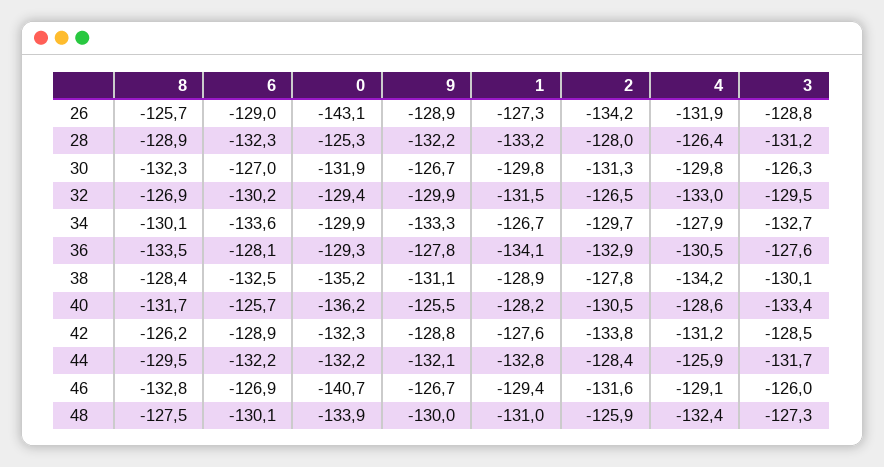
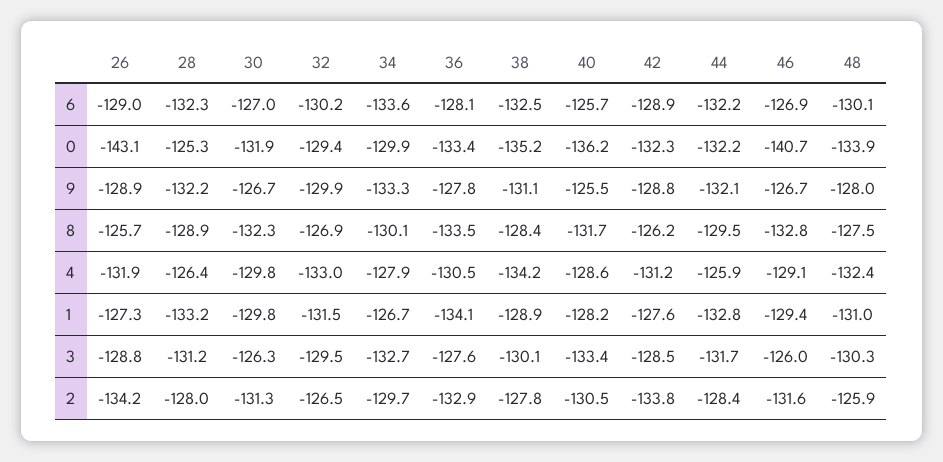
  {
    "8": {
      "26": -125.7,
      "28": -128.9,
      "30": -132.3,
      "32": -126.9,
      "34": -130.1,
      "36": -133.5,
      "38": -128.4,
      "40": -131.7,
      "42": -126.2,
      "44": -129.5,
      "46": -132.8,
      "48": -127.5
    },
    "6": {
      "26": -129,
      "28": -132.3,
      "30": -127,
      "32": -130.2,
      "34": -133.6,
      "36": -128.1,
      "38": -132.5,
      "40": -125.7,
      "42": -128.9,
      "44": -132.2,
      "46": -126.9,
      "48": -130.1
    },
    "0": {
      "26": -143.1,
      "28": -125.3,
      "30": -131.9,
      "32": -129.4,
      "34": -129.9,
-     "36": -129.3,
+     "36": -133.4,
      "38": -135.2,
      "40": -136.2,
      "42": -132.3,
      "44": -132.2,
      "46": -140.7,
      "48": -133.9
    },
    "9": {
      "26": -128.9,
      "28": -132.2,
      "30": -126.7,
      "32": -129.9,
      "34": -133.3,
      "36": -127.8,
      "38": -131.1,
      "40": -125.5,
      "42": -128.8,
      "44": -132.1,
      "46": -126.7,
-     "48": -130
+     "48": -128
    },
    "1": {
      "26": -127.3,
      "28": -133.2,
      "30": -129.8,
      "32": -131.5,
      "34": -126.7,
      "36": -134.1,
      "38": -128.9,
      "40": -128.2,
      "42": -127.6,
      "44": -132.8,
      "46": -129.4,
      "48": -131
    },
    "2": {
      "26": -134.2,
      "28": -128,
      "30": -131.3,
      "32": -126.5,
      "34": -129.7,
      "36": -132.9,
      "38": -127.8,
      "40": -130.5,
      "42": -133.8,
      "44": -128.4,
      "46": -131.6,
      "48": -125.9
    },
    "4": {
      "26": -131.9,
      "28": -126.4,
      "30": -129.8,
      "32": -133,
      "34": -127.9,
      "36": -130.5,
      "38": -134.2,
      "40": -128.6,
      "42": -131.2,
      "44": -125.9,
      "46": -129.1,
      "48": -132.4
    },
    "3": {
      "26": -128.8,
      "28": -131.2,
      "30": -126.3,
      "32": -129.5,
      "34": -132.7,
      "36": -127.6,
      "38": -130.1,
      "40": -133.4,
      "42": -128.5,
      "44": -131.7,
      "46": -126,
-     "48": -127.3
+     "48": -130.3
    }
  }

